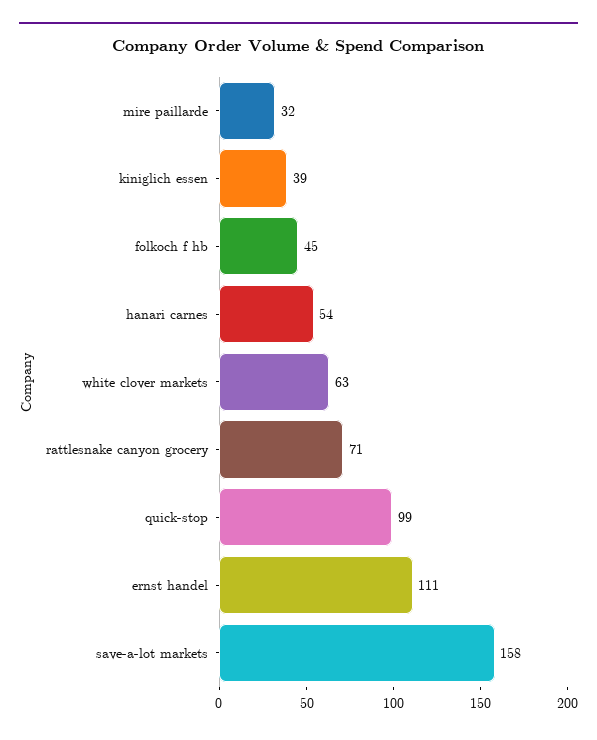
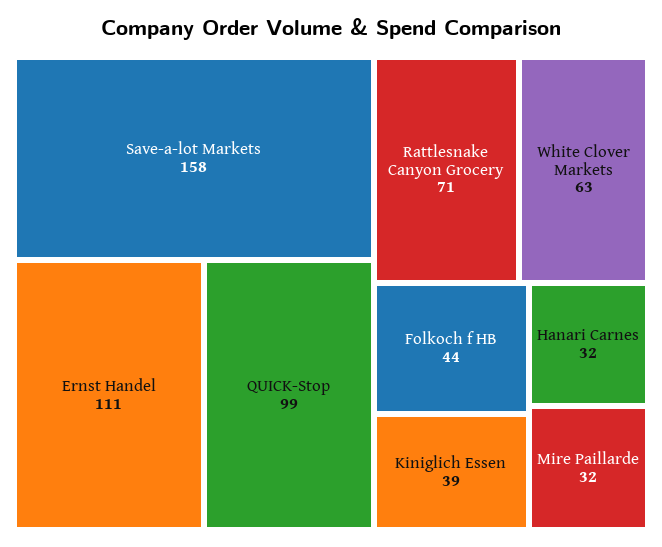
  {
    "mire paillarde": 32,
    "kiniglich essen": 39,
-   "folkoch f hb": 45,
+   "folkoch f hb": 44,
-   "hanari carnes": 54,
+   "hanari carnes": 32,
    "white clover markets": 63,
    "rattlesnake canyon grocery": 71,
    "quick-stop": 99,
    "ernst handel": 111,
    "save-a-lot markets": 158
  }

